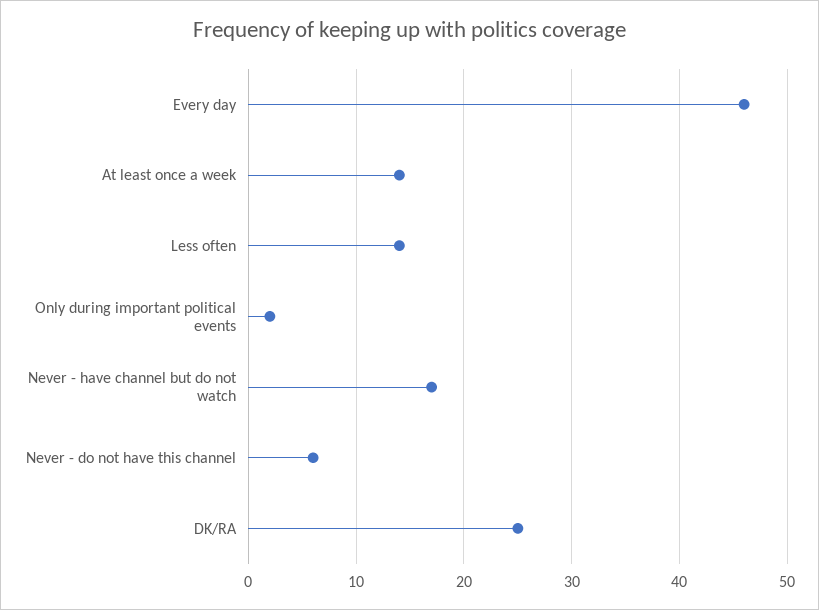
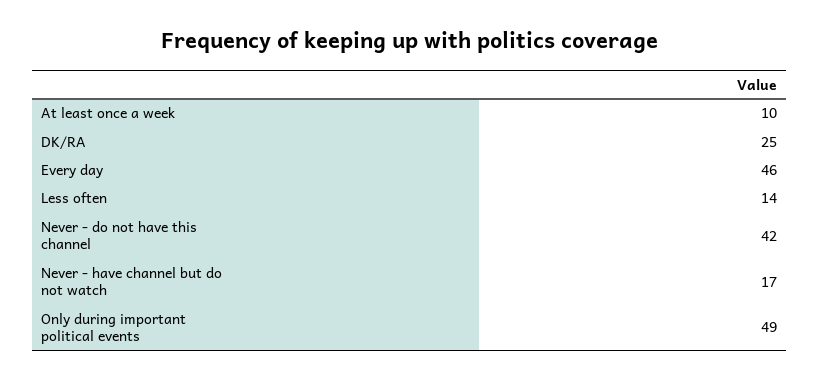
  {
    "Every day": 46,
-   "At least once a week": 14,
+   "At least once a week": 10,
    "Less often": 14,
-   "Only during important political events": 2,
+   "Only during important political events": 49,
    "Never - have channel but do not watch": 17,
-   "Never - do not have this channel": 6,
+   "Never - do not have this channel": 42,
    "DK/RA": 25
  }

